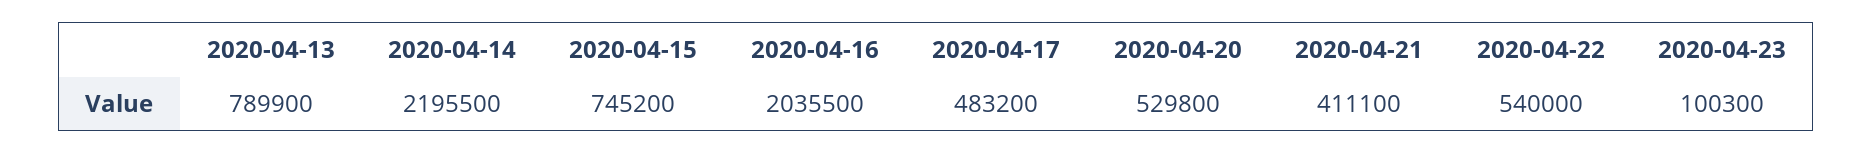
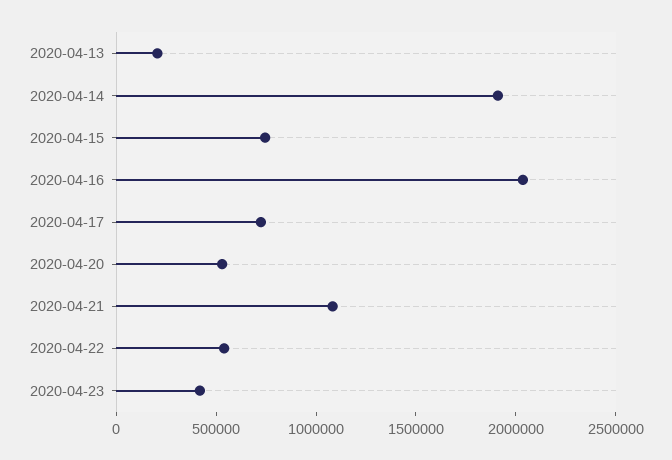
  {
-   "2020-04-13": 789900,
+   "2020-04-13": 200000,
-   "2020-04-14": 2195500,
+   "2020-04-14": 1900000,
    "2020-04-15": 745200,
    "2020-04-16": 2035500,
-   "2020-04-17": 483200,
+   "2020-04-17": 700000,
    "2020-04-20": 529800,
-   "2020-04-21": 411100,
+   "2020-04-21": 1100000,
    "2020-04-22": 540000,
-   "2020-04-23": 100300
+   "2020-04-23": 400000
  }

